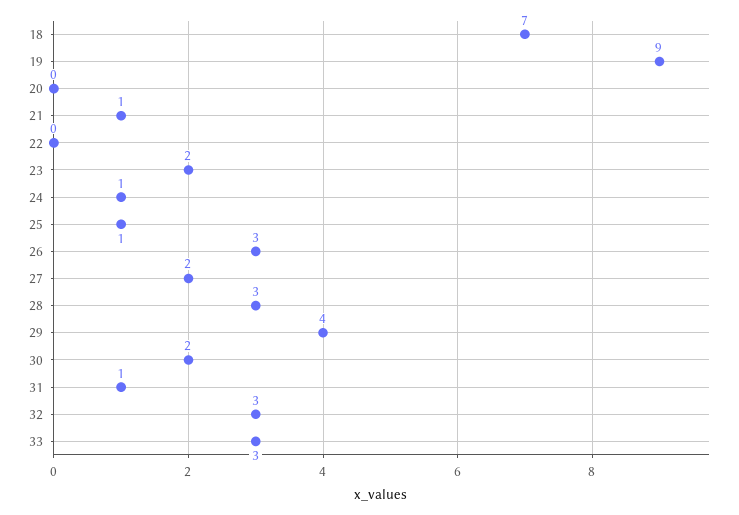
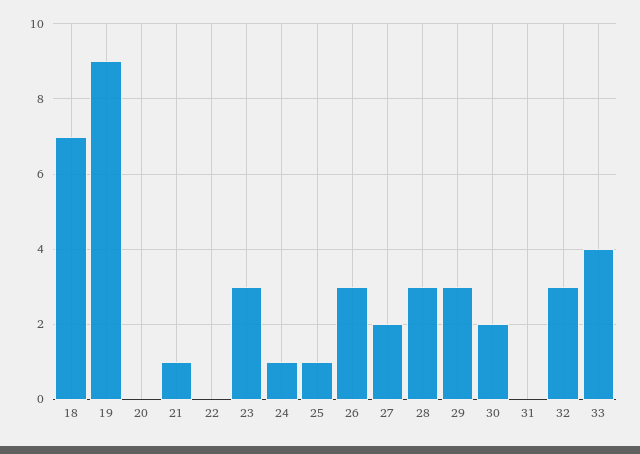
  {
    "18": 7,
    "19": 9,
    "20": 0,
    "21": 1,
    "22": 0,
-   "23": 2,
+   "23": 3,
    "24": 1,
    "25": 1,
    "26": 3,
    "27": 2,
    "28": 3,
-   "29": 4,
+   "29": 3,
    "30": 2,
-   "31": 1,
+   "31": 0,
    "32": 3,
-   "33": 3
+   "33": 4
  }

